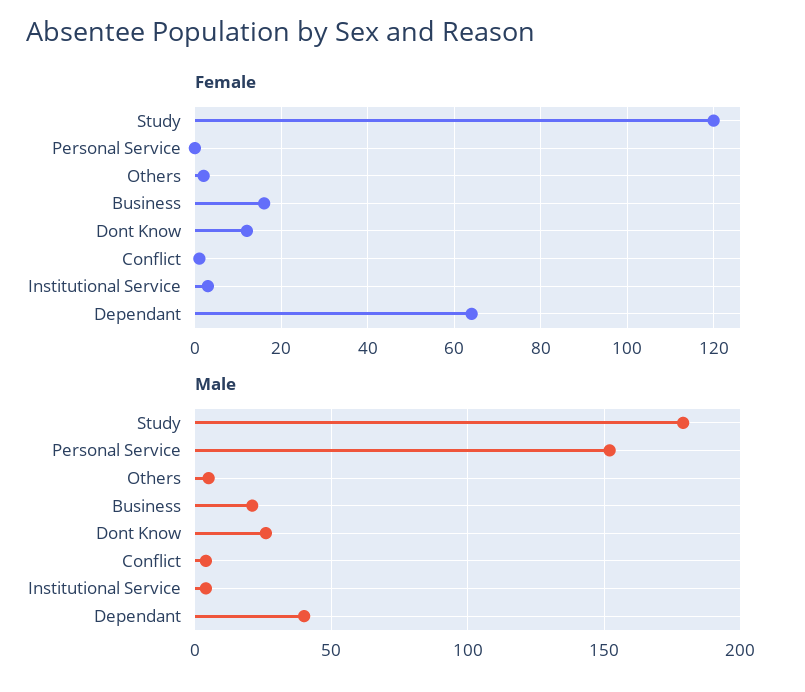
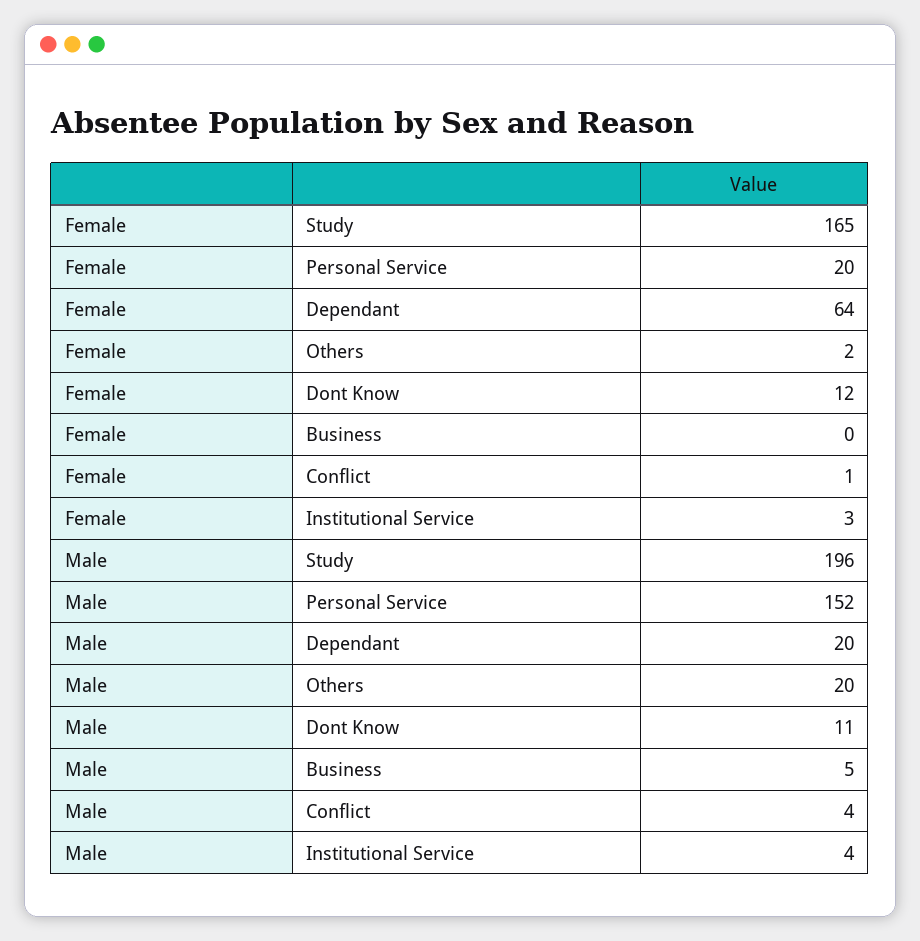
  {
    "Female": {
-     "Study": 120,
+     "Study": 165,
-     "Personal Service": 0,
+     "Personal Service": 20,
      "Others": 2,
-     "Business": 15,
+     "Business": 0,
      "Dont Know": 12,
      "Conflict": 1,
      "Institutional Service": 3,
      "Dependant": 64
    },
    "Male": {
-     "Study": 180,
+     "Study": 196,
      "Personal Service": 152,
-     "Others": 5,
+     "Others": 20,
-     "Business": 20,
+     "Business": 5,
-     "Dont Know": 25,
+     "Dont Know": 11,
      "Conflict": 4,
      "Institutional Service": 4,
-     "Dependant": 40
+     "Dependant": 20
    }
  }

